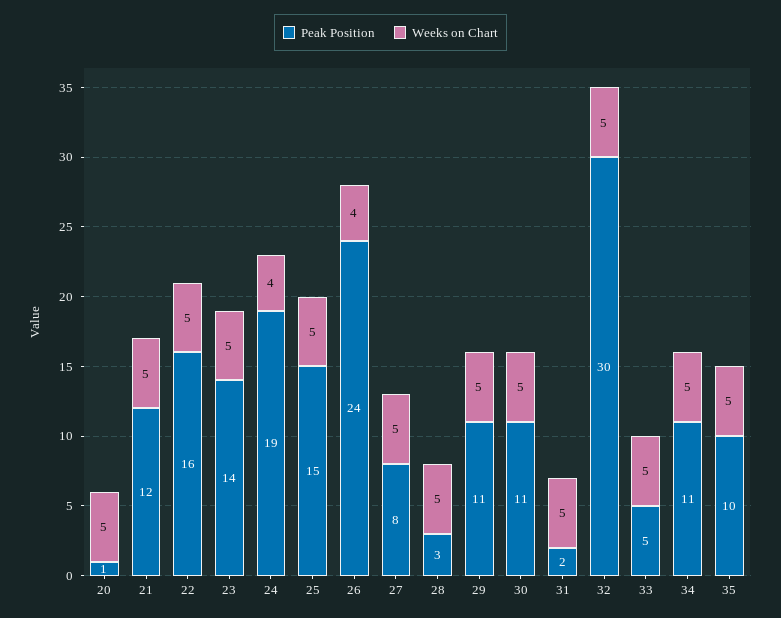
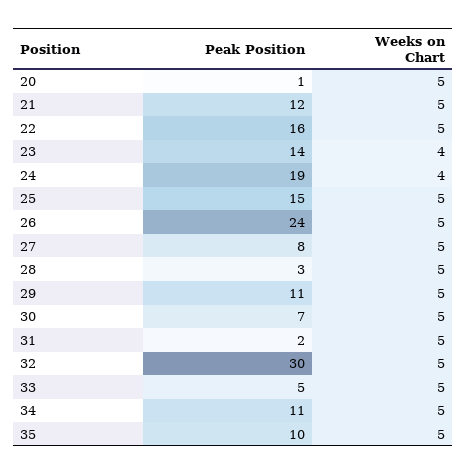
  {
    "Peak Position": {
      "20": 1,
      "21": 12,
      "22": 16,
      "23": 14,
      "24": 19,
      "25": 15,
      "26": 24,
      "27": 8,
      "28": 3,
      "29": 11,
-     "30": 11,
+     "30": 7,
      "31": 2,
      "32": 30,
      "33": 5,
      "34": 11,
      "35": 10
    },
    "Weeks on Chart": {
      "20": 5,
      "21": 5,
      "22": 5,
-     "23": 5,
+     "23": 4,
      "24": 4,
      "25": 5,
-     "26": 4,
+     "26": 5,
      "27": 5,
      "28": 5,
      "29": 5,
      "30": 5,
      "31": 5,
      "32": 5,
      "33": 5,
      "34": 5,
      "35": 5
    }
  }

